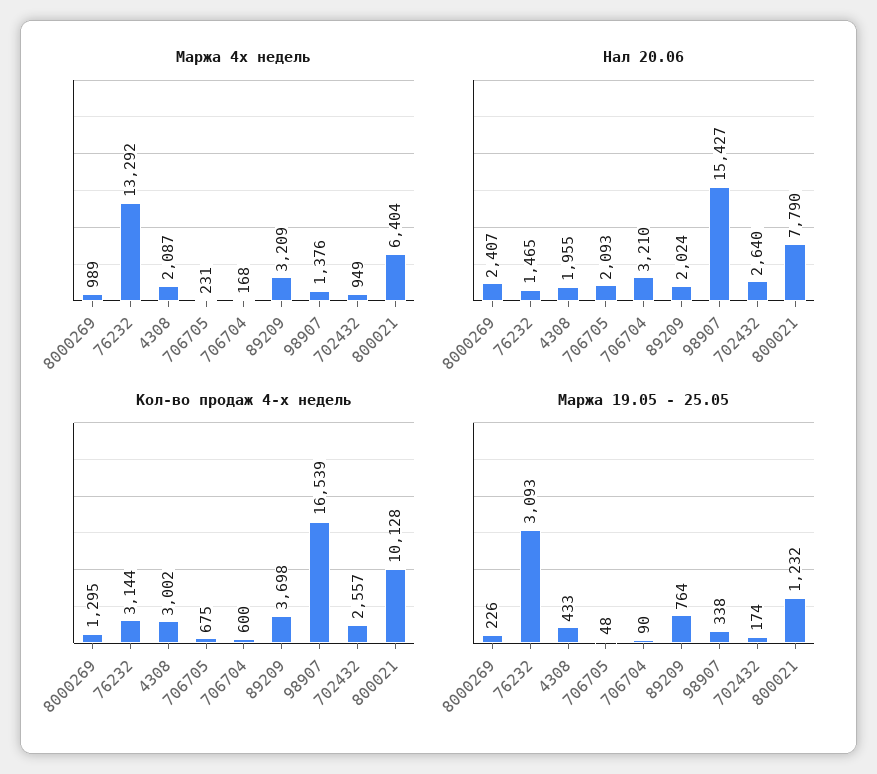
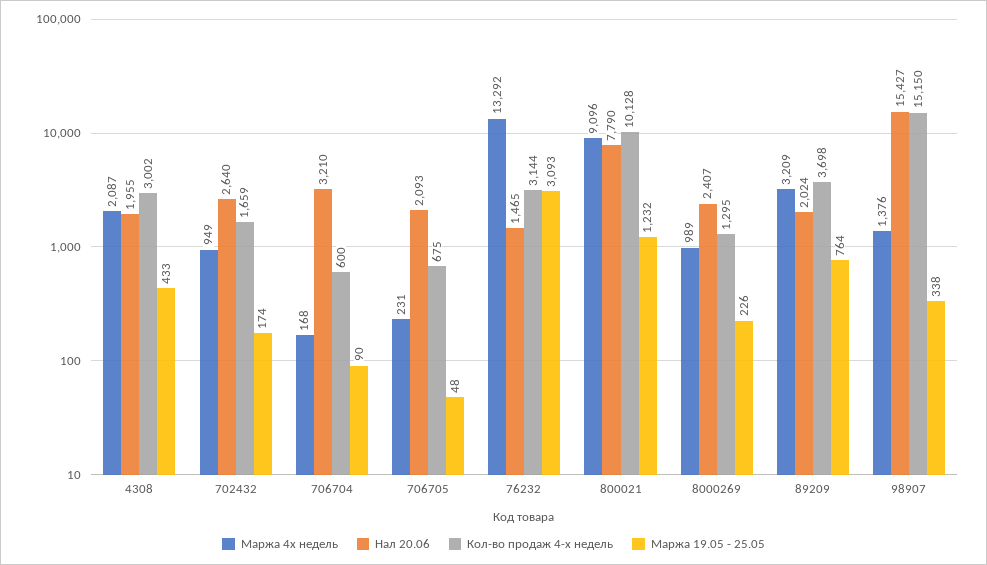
  {
    "Маржа 4х недель": {
      "8000269": 989,
      "76232": 13292,
      "4308": 2087,
      "706705": 231,
      "706704": 168,
      "89209": 3209,
      "98907": 1376,
      "702432": 949,
-     "800021": 6404
+     "800021": 9096
    },
    "Нал 20.06": {
      "8000269": 2407,
      "76232": 1465,
      "4308": 1955,
      "706705": 2093,
      "706704": 3210,
      "89209": 2024,
      "98907": 15427,
      "702432": 2640,
      "800021": 7790
    },
    "Кол-во продаж 4-х недель": {
      "8000269": 1295,
      "76232": 3144,
      "4308": 3002,
      "706705": 675,
      "706704": 600,
      "89209": 3698,
-     "98907": 16539,
+     "98907": 15150,
-     "702432": 2557,
+     "702432": 1659,
      "800021": 10128
    },
    "Маржа 19.05 - 25.05": {
      "8000269": 226,
      "76232": 3093,
      "4308": 433,
      "706705": 48,
      "706704": 90,
      "89209": 764,
      "98907": 338,
      "702432": 174,
      "800021": 1232
    }
  }

